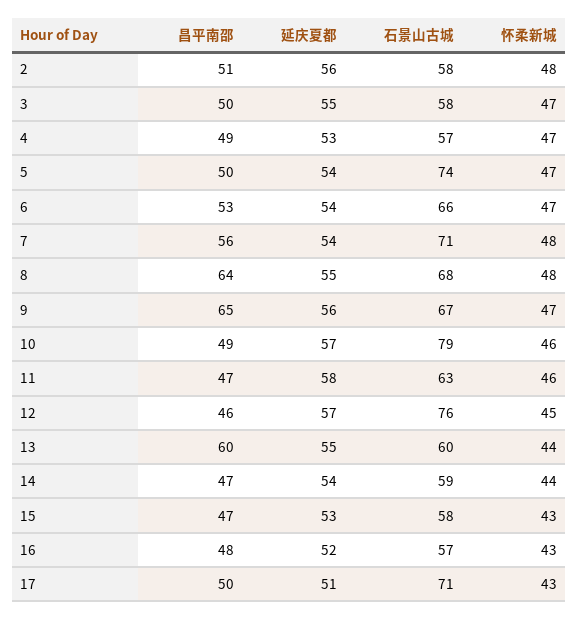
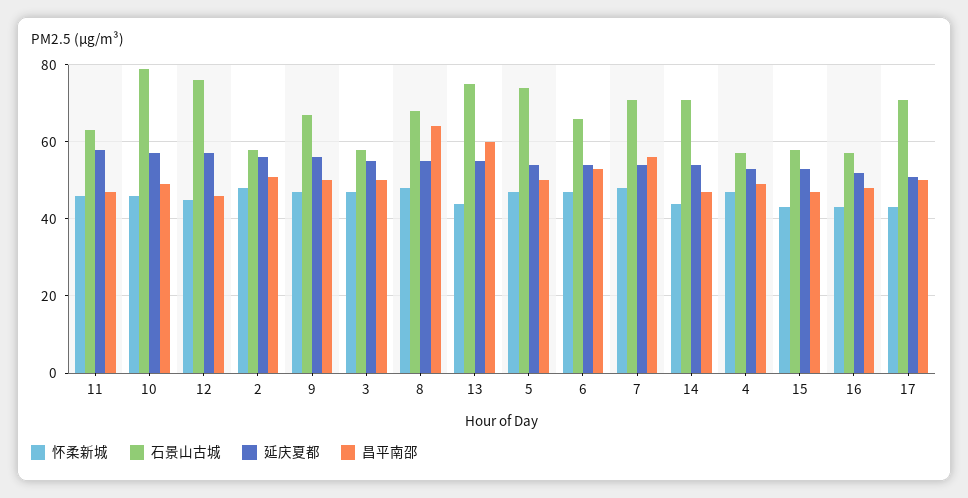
  {
    "昌平南邵": {
      "2": 51,
      "3": 50,
      "4": 49,
      "5": 50,
      "6": 53,
      "7": 56,
      "8": 64,
-     "9": 65,
+     "9": 50,
      "10": 49,
      "11": 47,
      "12": 46,
      "13": 60,
      "14": 47,
      "15": 47,
      "16": 48,
      "17": 50
    },
    "延庆夏都": {
      "2": 56,
      "3": 55,
      "4": 53,
      "5": 54,
      "6": 54,
      "7": 54,
      "8": 55,
      "9": 56,
      "10": 57,
      "11": 58,
      "12": 57,
      "13": 55,
      "14": 54,
      "15": 53,
      "16": 52,
      "17": 51
    },
    "石景山古城": {
      "2": 58,
      "3": 58,
      "4": 57,
      "5": 74,
      "6": 66,
      "7": 71,
      "8": 68,
      "9": 67,
      "10": 79,
      "11": 63,
      "12": 76,
-     "13": 60,
+     "13": 75,
-     "14": 59,
+     "14": 70,
      "15": 58,
      "16": 57,
      "17": 71
    },
    "怀柔新城": {
      "2": 48,
      "3": 47,
      "4": 47,
      "5": 47,
      "6": 47,
      "7": 48,
      "8": 48,
      "9": 47,
      "10": 46,
      "11": 46,
      "12": 45,
      "13": 44,
      "14": 44,
      "15": 43,
      "16": 43,
      "17": 43
    }
  }

